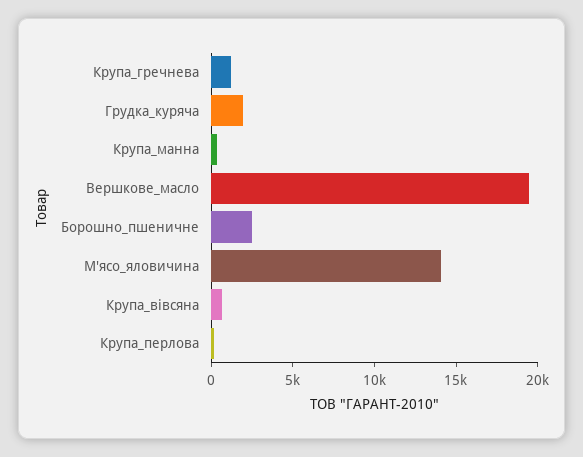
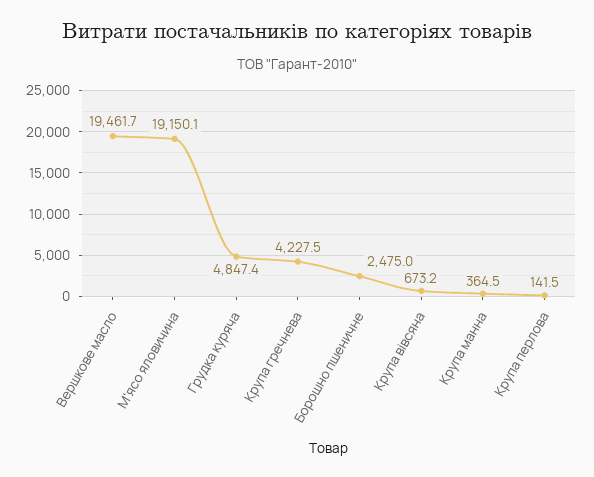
  {
-   "Крупа_гречнева": 1000,
+   "Крупа_гречнева": 4227.5,
-   "Грудка_куряча": 2000,
+   "Грудка_куряча": 4847.4,
    "Крупа_манна": 364.5,
    "Вершкове_масло": 19461.7,
    "Борошно_пшеничне": 2475,
-   "М'ясо_яловичина": 14000,
+   "М'ясо_яловичина": 19150.1,
    "Крупа_вівсяна": 673.2,
    "Крупа_перлова": 141.5
  }

